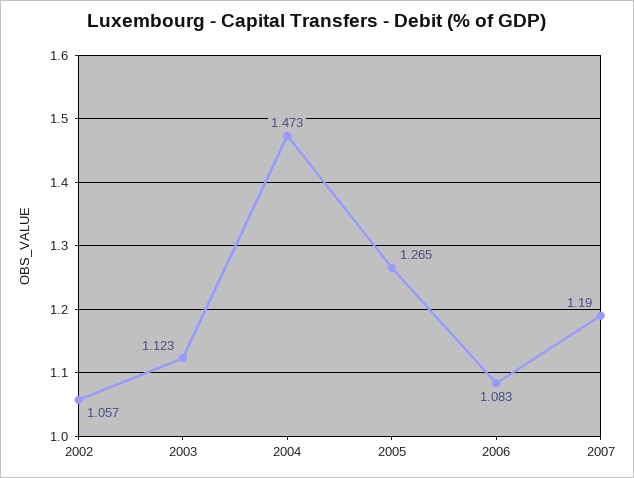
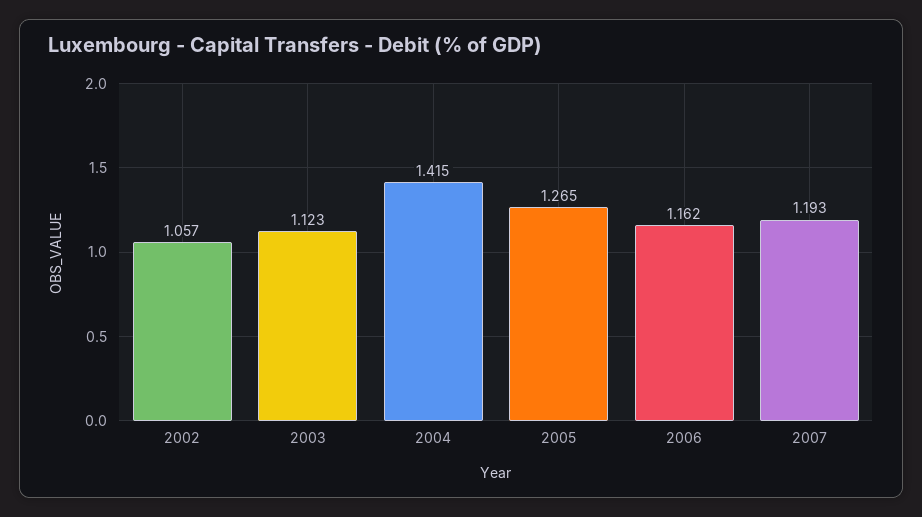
  {
    "2002": 1.057,
    "2003": 1.123,
-   "2004": 1.473,
+   "2004": 1.415,
    "2005": 1.265,
-   "2006": 1.083,
+   "2006": 1.162,
-   "2007": 1.19
+   "2007": 1.193
  }

